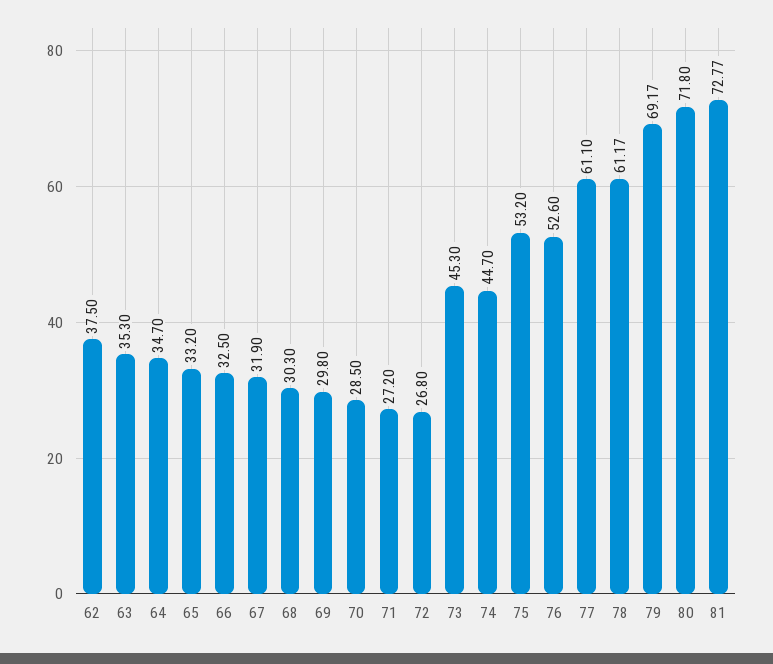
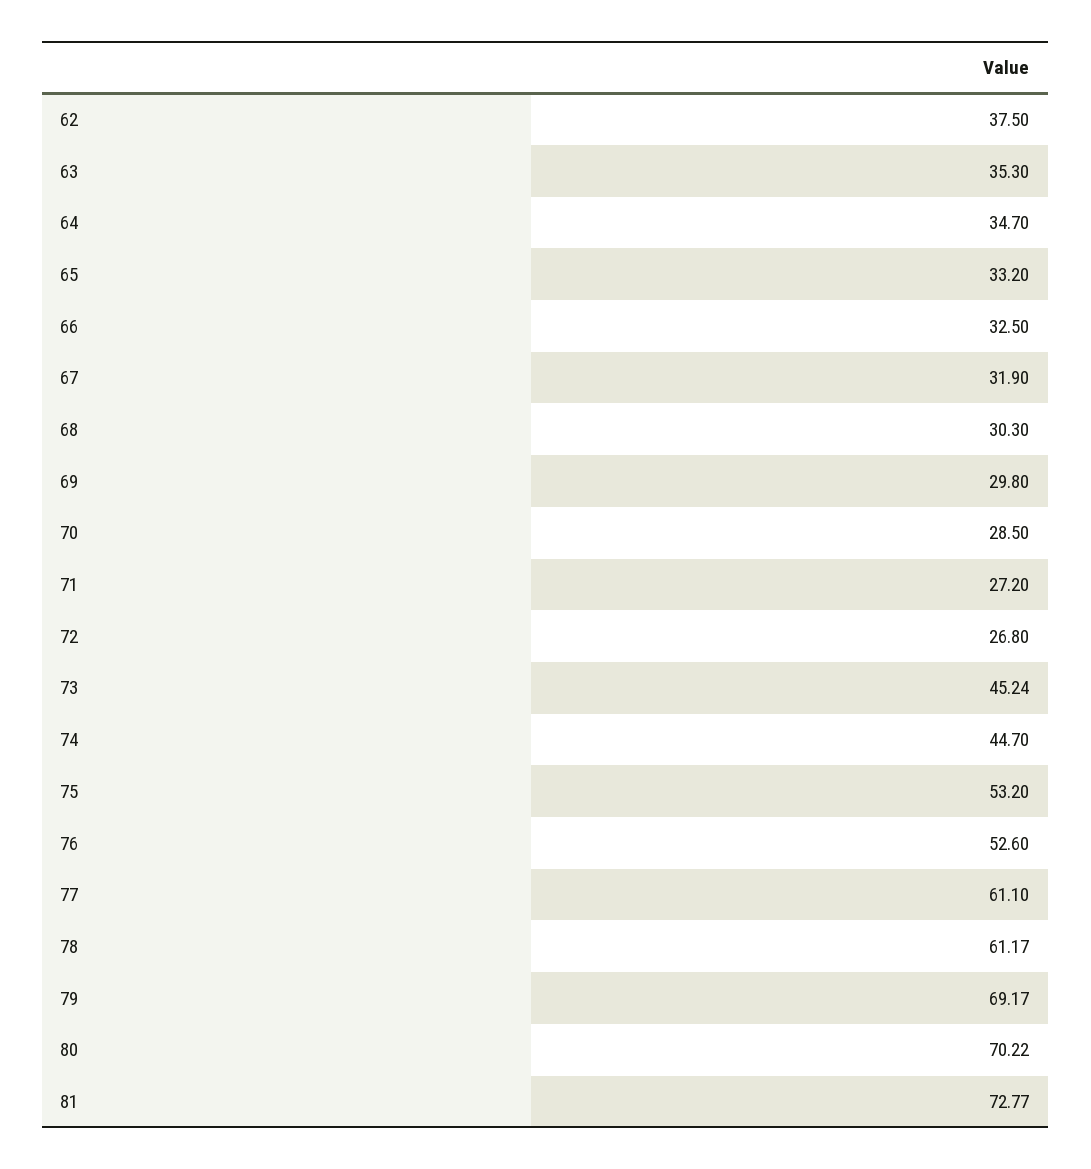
  {
    "62": 37.5,
    "63": 35.3,
    "64": 34.7,
    "65": 33.2,
    "66": 32.5,
    "67": 31.9,
    "68": 30.3,
    "69": 29.8,
    "70": 28.5,
    "71": 27.2,
    "72": 26.8,
-   "73": 45.3,
+   "73": 45.24,
    "74": 44.7,
    "75": 53.2,
    "76": 52.6,
    "77": 61.1,
    "78": 61.17,
    "79": 69.17,
-   "80": 71.8,
+   "80": 70.22,
    "81": 72.77
  }

